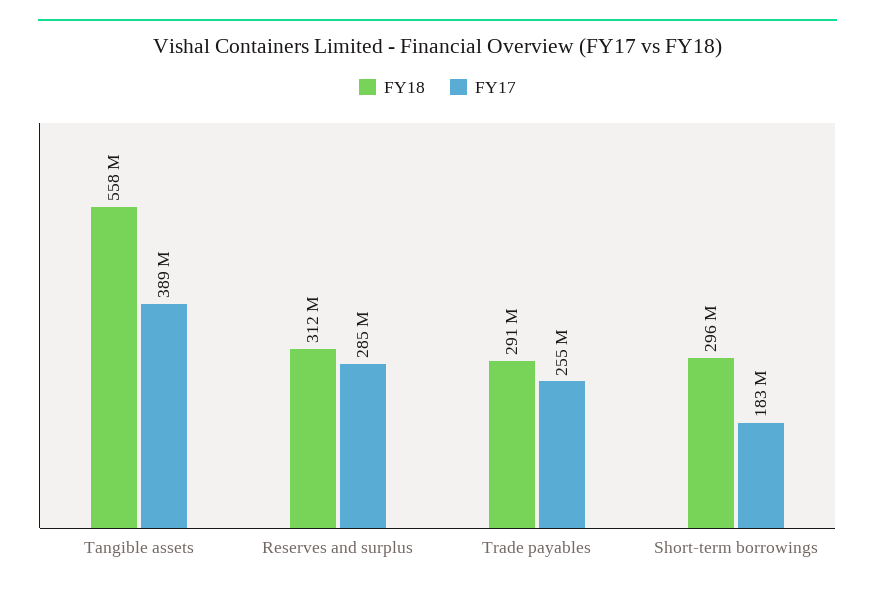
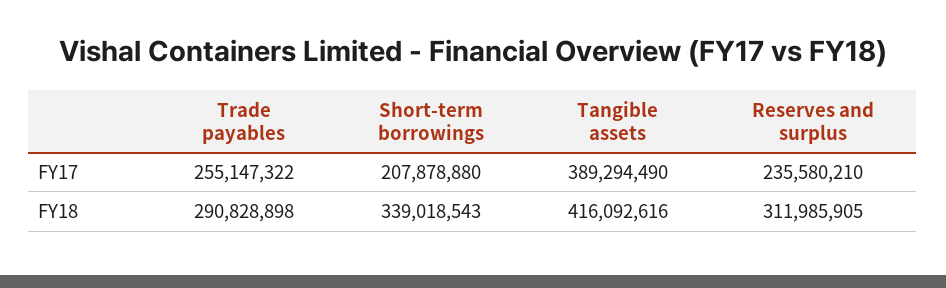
  {
    "FY18": {
-     "Tangible assets": 558000000,
+     "Tangible assets": 416092616,
      "Reserves and surplus": 311985905,
      "Trade payables": 290828898,
-     "Short-term borrowings": 296000000
+     "Short-term borrowings": 339018543
    },
    "FY17": {
      "Tangible assets": 389294490,
-     "Reserves and surplus": 285000000,
+     "Reserves and surplus": 235580210,
      "Trade payables": 255147322,
-     "Short-term borrowings": 183000000
+     "Short-term borrowings": 207878880
    }
  }

